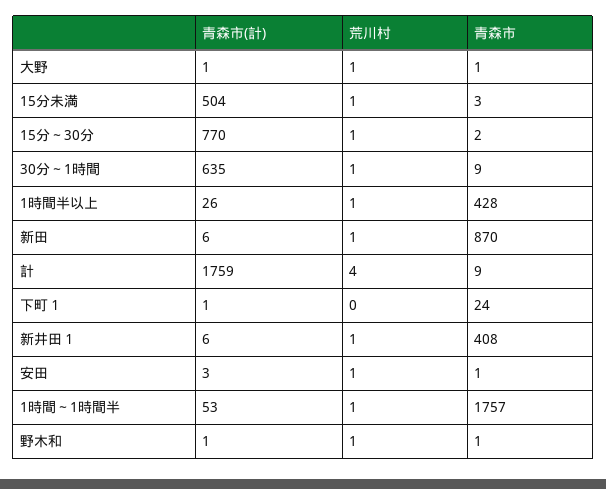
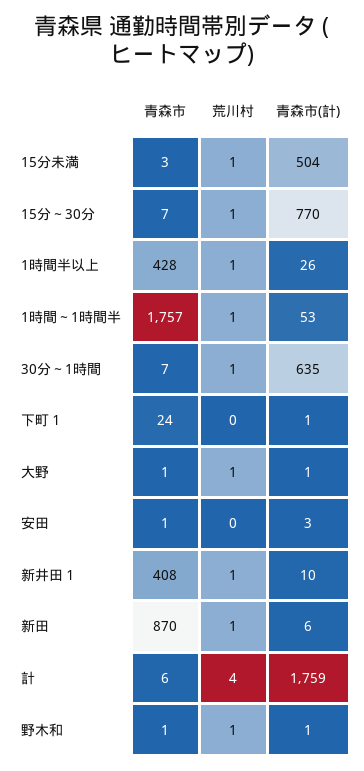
  {
    "青森市(計)": {
      "大野": 1,
      "15分未満": 504,
      "15分～30分": 770,
      "30分～1時間": 635,
      "1時間半以上": 26,
      "新田": 6,
      "計": 1759,
      "下町１": 1,
-     "新井田１": 6,
+     "新井田１": 10,
      "安田": 3,
      "1時間～1時間半": 53,
      "野木和": 1
    },
    "荒川村": {
      "大野": 1,
      "15分未満": 1,
      "15分～30分": 1,
      "30分～1時間": 1,
      "1時間半以上": 1,
      "新田": 1,
      "計": 4,
      "下町１": 0,
      "新井田１": 1,
-     "安田": 1,
+     "安田": 0,
      "1時間～1時間半": 1,
      "野木和": 1
    },
    "青森市": {
      "大野": 1,
      "15分未満": 3,
-     "15分～30分": 2,
+     "15分～30分": 7,
-     "30分～1時間": 9,
+     "30分～1時間": 7,
      "1時間半以上": 428,
      "新田": 870,
-     "計": 9,
+     "計": 6,
      "下町１": 24,
      "新井田１": 408,
      "安田": 1,
      "1時間～1時間半": 1757,
      "野木和": 1
    }
  }

